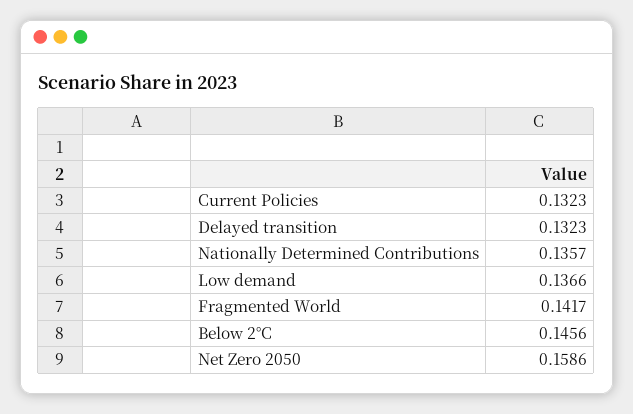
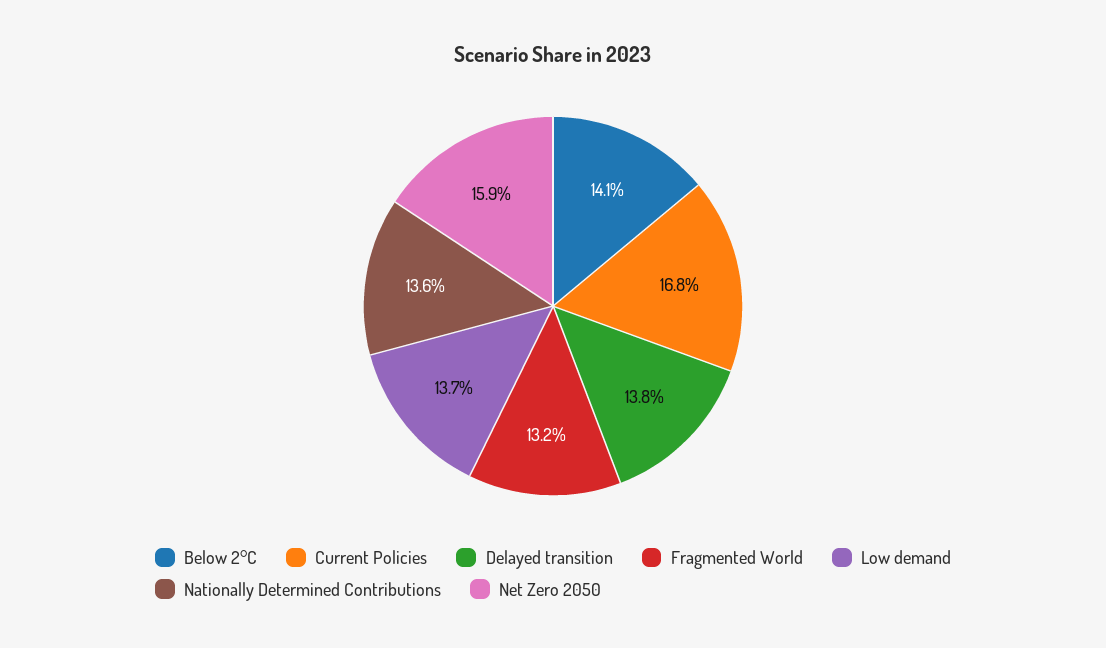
  {
-   "Current Policies": 0.1323,
+   "Current Policies": 0.168,
-   "Delayed transition": 0.1323,
+   "Delayed transition": 0.138,
    "Nationally Determined Contributions": 0.1357,
    "Low demand": 0.1366,
-   "Fragmented World": 0.1417,
+   "Fragmented World": 0.132,
-   "Below 2°C": 0.1456,
+   "Below 2°C": 0.141,
    "Net Zero 2050": 0.1586
  }

